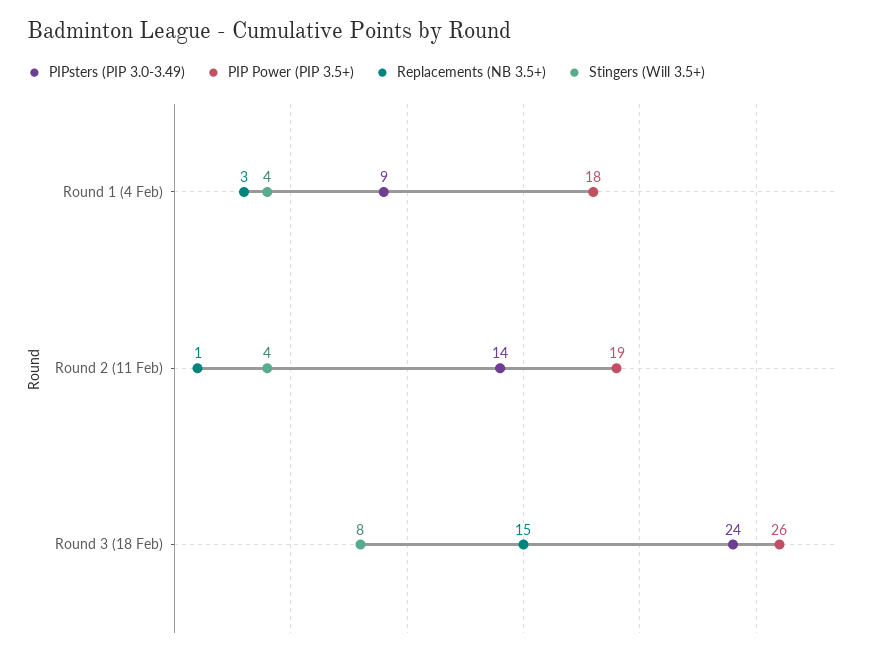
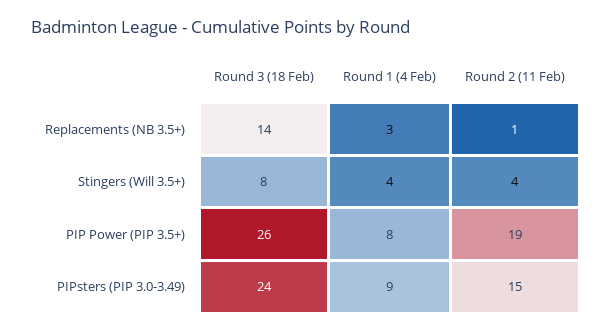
  {
    "PIPsters (PIP 3.0-3.49)": {
      "Round 1 (4 Feb)": 9,
-     "Round 2 (11 Feb)": 14,
+     "Round 2 (11 Feb)": 15,
      "Round 3 (18 Feb)": 24
    },
    "PIP Power (PIP 3.5+)": {
-     "Round 1 (4 Feb)": 18,
+     "Round 1 (4 Feb)": 8,
      "Round 2 (11 Feb)": 19,
      "Round 3 (18 Feb)": 26
    },
    "Replacements (NB 3.5+)": {
      "Round 1 (4 Feb)": 3,
      "Round 2 (11 Feb)": 1,
-     "Round 3 (18 Feb)": 15
+     "Round 3 (18 Feb)": 14
    },
    "Stingers (Will 3.5+)": {
      "Round 1 (4 Feb)": 4,
      "Round 2 (11 Feb)": 4,
      "Round 3 (18 Feb)": 8
    }
  }

